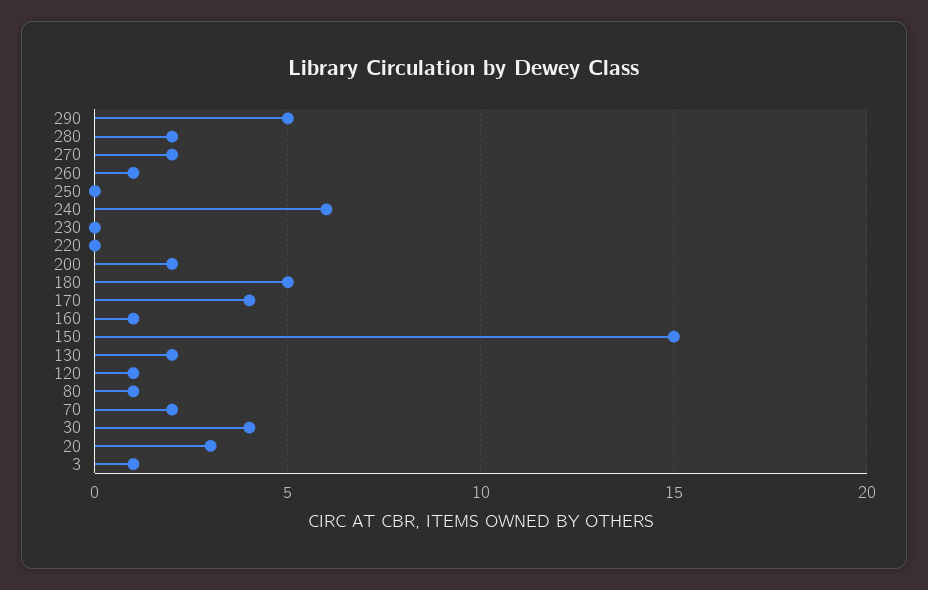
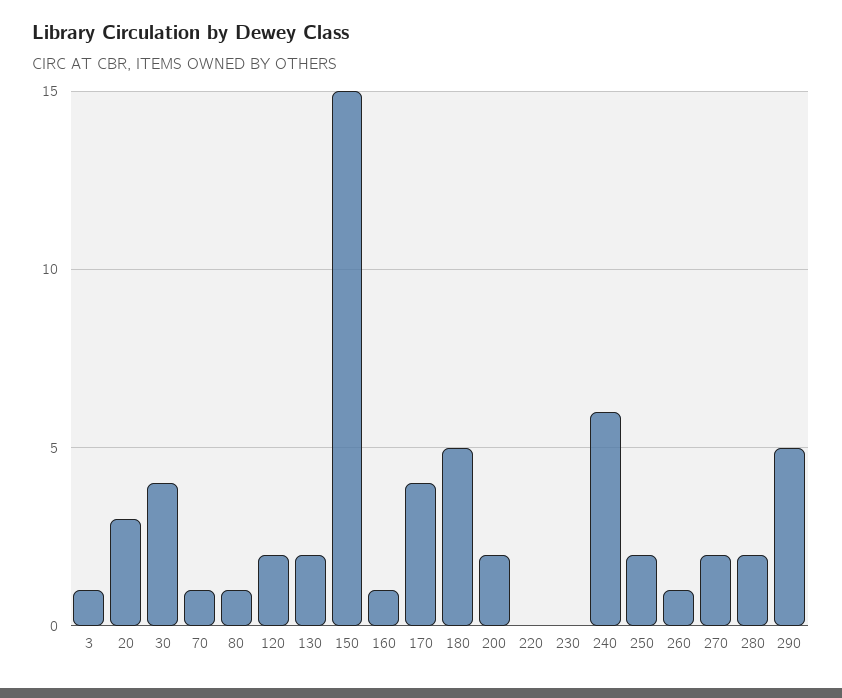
  {
    "290": 5,
    "280": 2,
    "270": 2,
    "260": 1,
-   "250": 0,
+   "250": 2,
    "240": 6,
    "230": 0,
    "220": 0,
    "200": 2,
    "180": 5,
    "170": 4,
    "160": 1,
    "150": 15,
    "130": 2,
-   "120": 1,
+   "120": 2,
    "80": 1,
-   "70": 2,
+   "70": 1,
    "30": 4,
    "20": 3,
    "3": 1
  }

